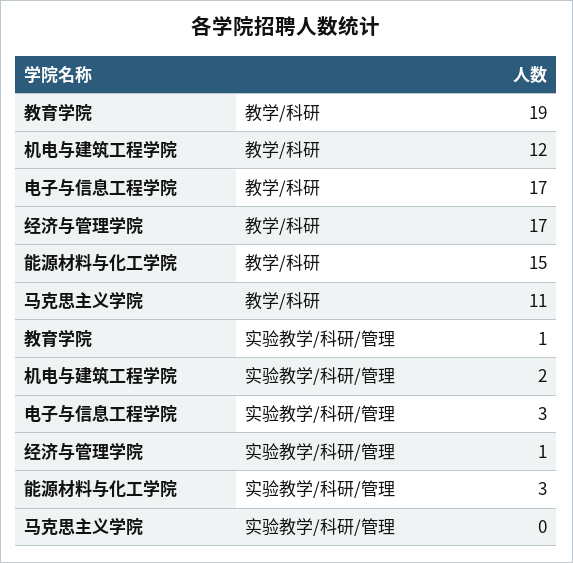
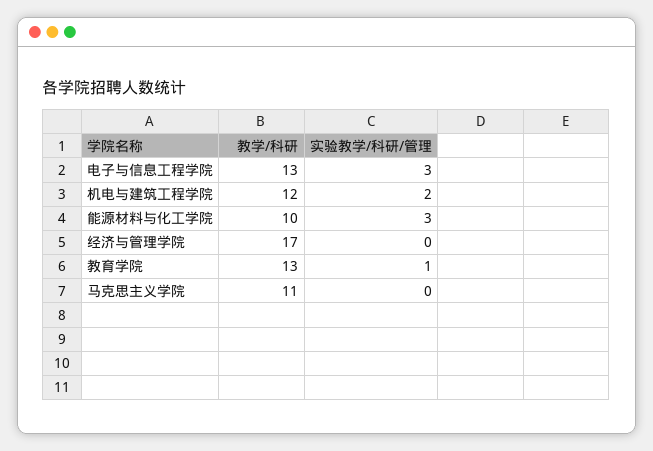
  {
    "教育学院": {
-     "教学/科研": 19,
+     "教学/科研": 13,
      "实验教学/科研/管理": 1
    },
    "机电与建筑工程学院": {
      "教学/科研": 12,
      "实验教学/科研/管理": 2
    },
    "电子与信息工程学院": {
-     "教学/科研": 17,
+     "教学/科研": 13,
      "实验教学/科研/管理": 3
    },
    "经济与管理学院": {
      "教学/科研": 17,
-     "实验教学/科研/管理": 1
+     "实验教学/科研/管理": 0
    },
    "能源材料与化工学院": {
-     "教学/科研": 15,
+     "教学/科研": 10,
      "实验教学/科研/管理": 3
    },
    "马克思主义学院": {
      "教学/科研": 11,
      "实验教学/科研/管理": 0
    }
  }

